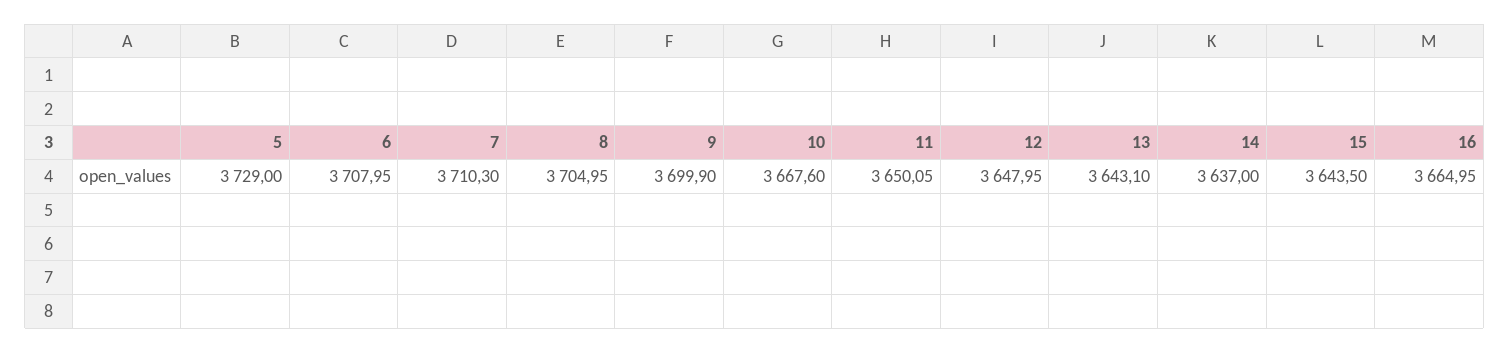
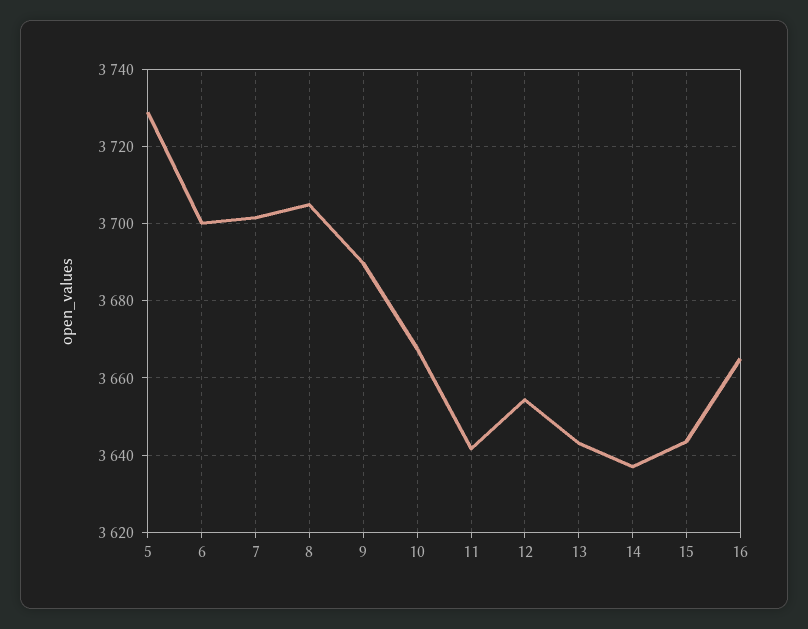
  {
    "5": 3729,
-   "6": 3707.95,
+   "6": 3700,
-   "7": 3710.3,
+   "7": 3702,
    "8": 3704.95,
-   "9": 3699.9,
+   "9": 3690,
    "10": 3667.6,
-   "11": 3650.05,
+   "11": 3642,
-   "12": 3647.95,
+   "12": 3654,
    "13": 3643.1,
    "14": 3637,
    "15": 3643.5,
    "16": 3664.95
  }

